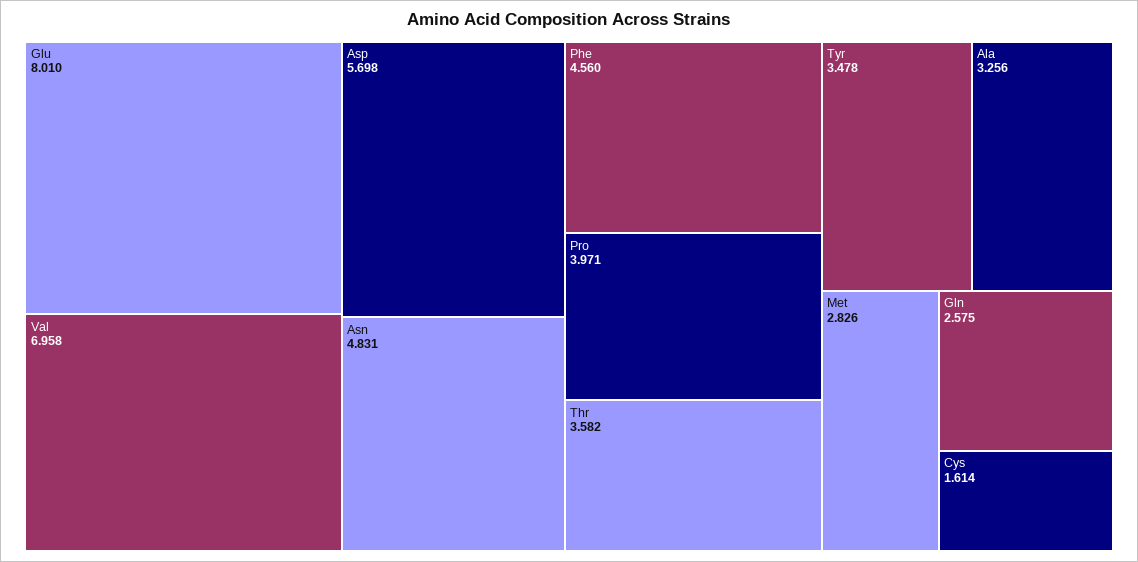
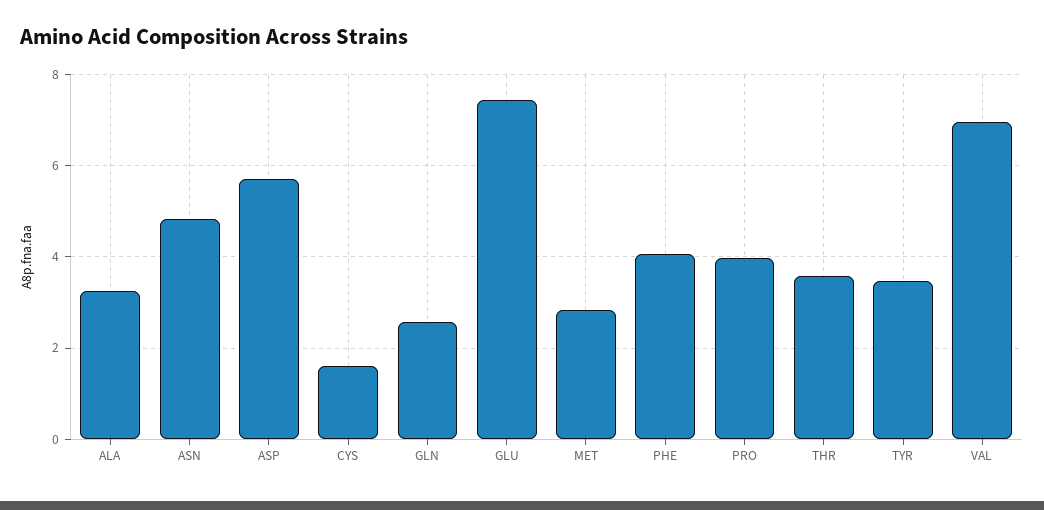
  {
-   "Glu": 8.01,
+   "Glu": 7.4,
    "Val": 6.958,
    "Asp": 5.698,
    "Asn": 4.831,
-   "Phe": 4.56,
+   "Phe": 4,
    "Pro": 3.971,
    "Thr": 3.582,
    "Tyr": 3.478,
    "Ala": 3.256,
    "Met": 2.826,
    "Gln": 2.575,
    "Cys": 1.614
  }

